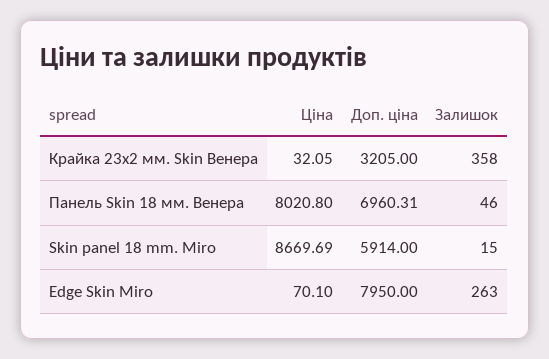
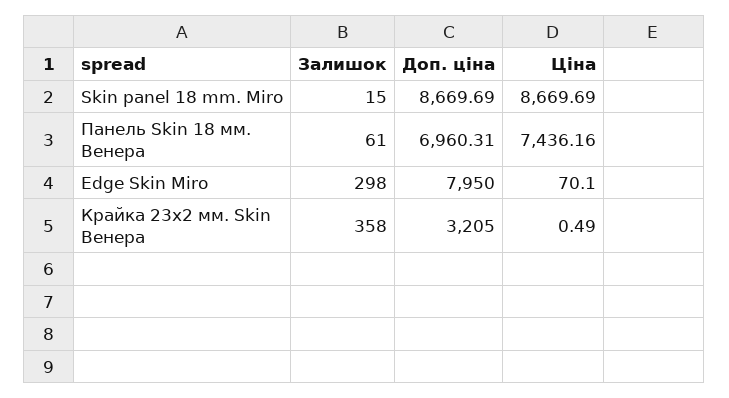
  {
    "Ціна": {
-     "Крайка 23x2 мм. Skin Венера": 32.05,
+     "Крайка 23x2 мм. Skin Венера": 0.49,
-     "Панель Skin 18 мм. Венера": 8020.8,
+     "Панель Skin 18 мм. Венера": 7436.16,
      "Skin panel 18 mm. Miro": 8669.69,
      "Edge Skin Miro": 70.1
    },
    "Доп. ціна": {
      "Крайка 23x2 мм. Skin Венера": 3205,
      "Панель Skin 18 мм. Венера": 6960.31,
-     "Skin panel 18 mm. Miro": 5914,
+     "Skin panel 18 mm. Miro": 8669.69,
      "Edge Skin Miro": 7950
    },
    "Залишок": {
      "Крайка 23x2 мм. Skin Венера": 358,
-     "Панель Skin 18 мм. Венера": 46,
+     "Панель Skin 18 мм. Венера": 61,
      "Skin panel 18 mm. Miro": 15,
-     "Edge Skin Miro": 263
+     "Edge Skin Miro": 298
    }
  }

